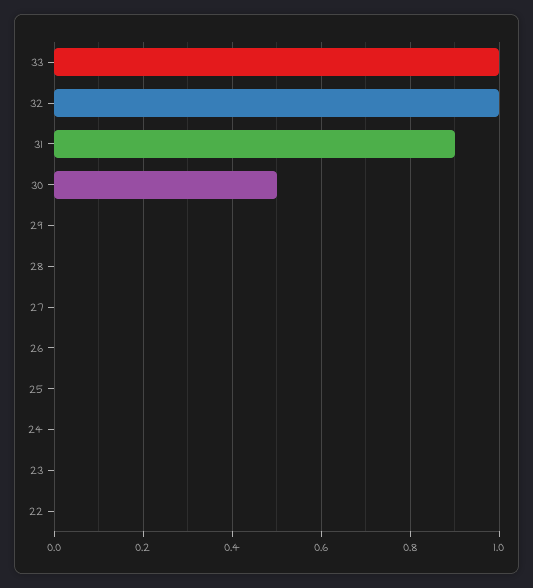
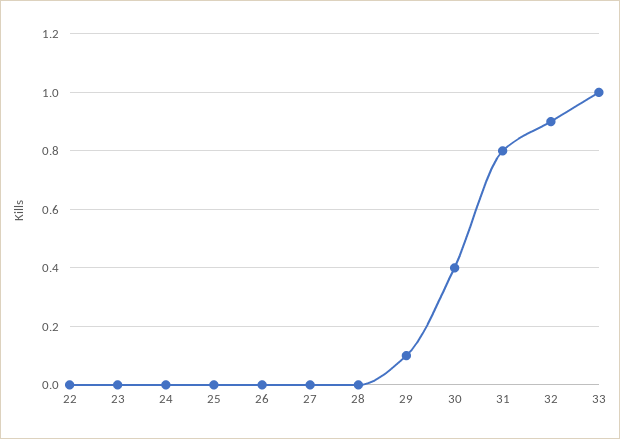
  {
    "33": 1,
-   "32": 1,
+   "32": 0.9,
-   "31": 0.9,
+   "31": 0.8,
-   "30": 0.5,
+   "30": 0.4,
-   "29": 0,
+   "29": 0.1,
    "28": 0,
    "27": 0,
    "26": 0,
    "25": 0,
    "24": 0,
    "23": 0,
    "22": 0
  }

